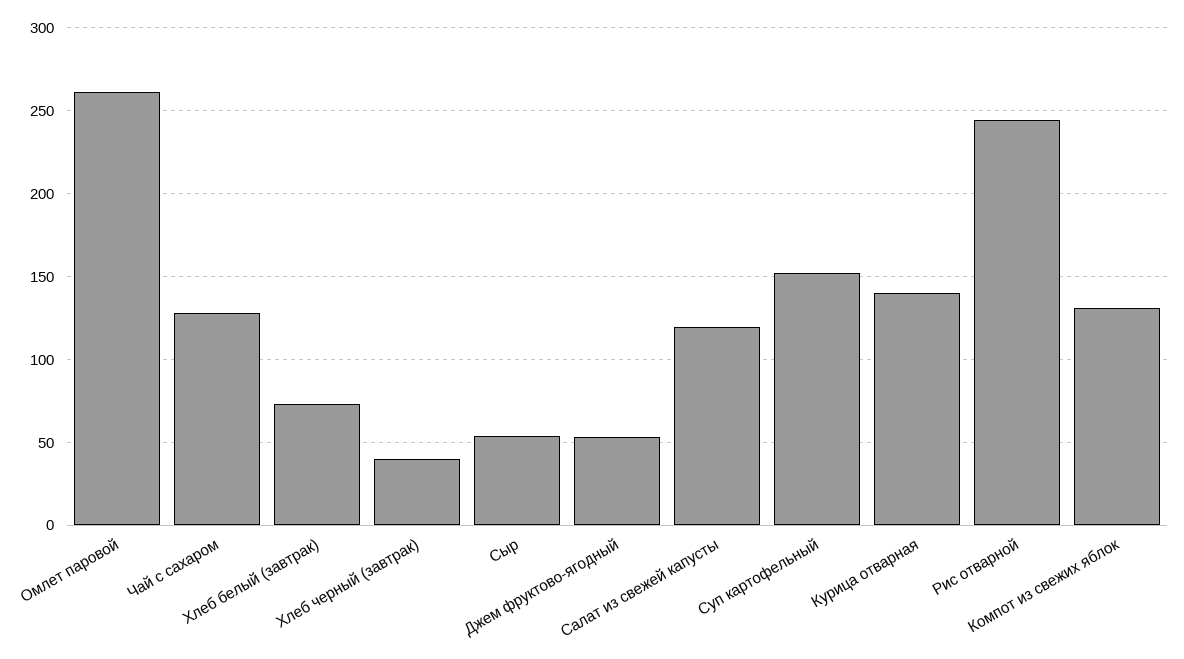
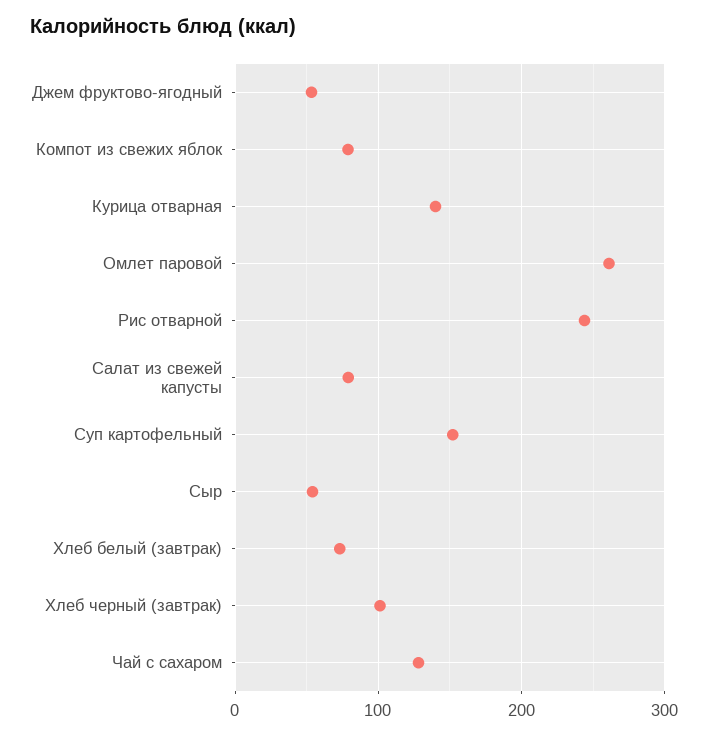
  {
    "Омлет паровой": 260,
    "Чай с сахаром": 130,
    "Хлеб белый (завтрак)": 75,
-   "Хлеб черный (завтрак)": 40,
+   "Хлеб черный (завтрак)": 100,
    "Сыр": 55,
    "Джем фруктово-ягодный": 55,
-   "Салат из свежей капусты": 120,
+   "Салат из свежей капусты": 80,
    "Суп картофельный": 150,
    "Курица отварная": 140,
    "Рис отварной": 245,
-   "Компот из свежих яблок": 130
+   "Компот из свежих яблок": 80
  }

